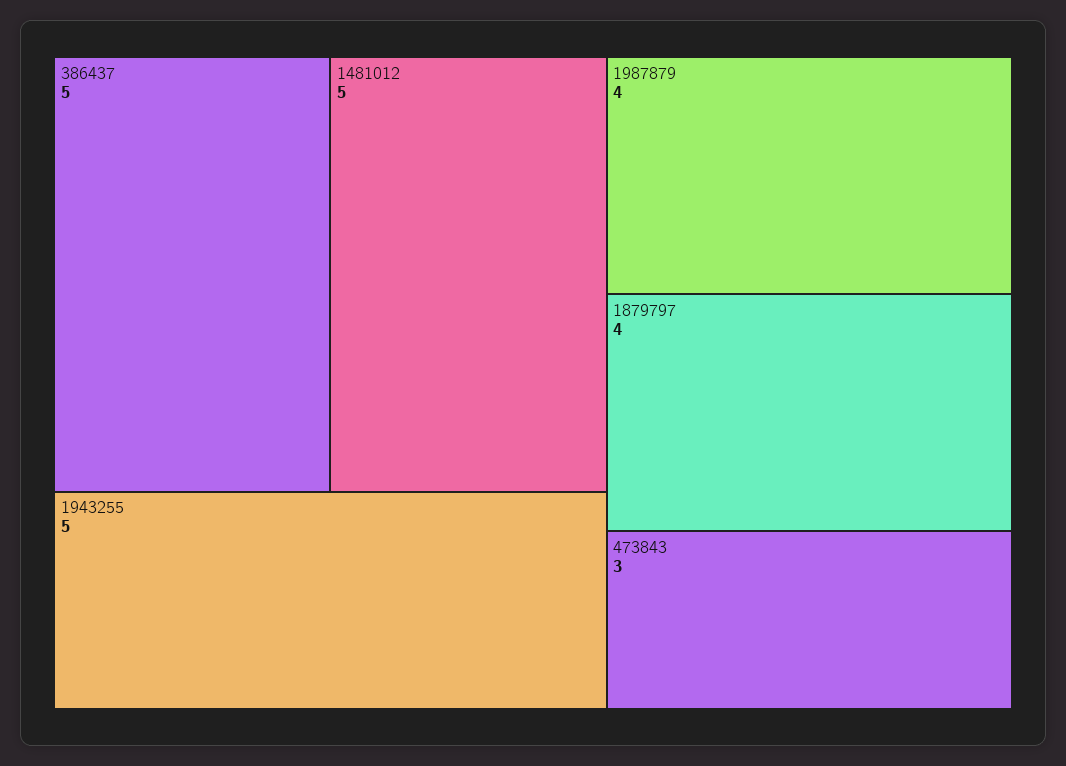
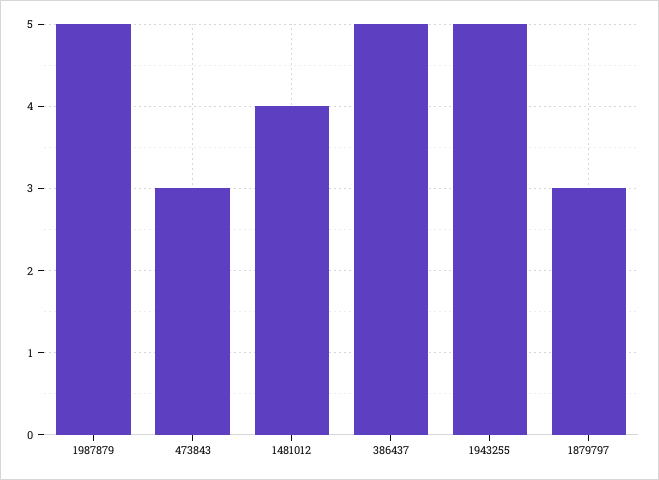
  {
    "386437": 5,
-   "1481012": 5,
+   "1481012": 4,
    "1943255": 5,
-   "1987879": 4,
+   "1987879": 5,
-   "1879797": 4,
+   "1879797": 3,
    "473843": 3
  }

